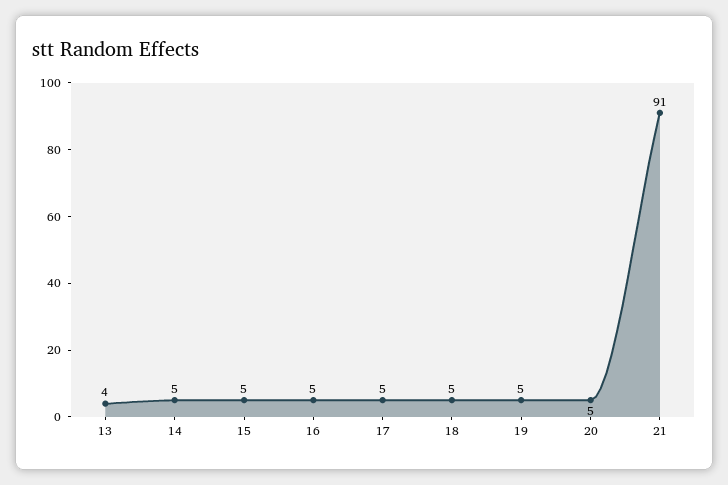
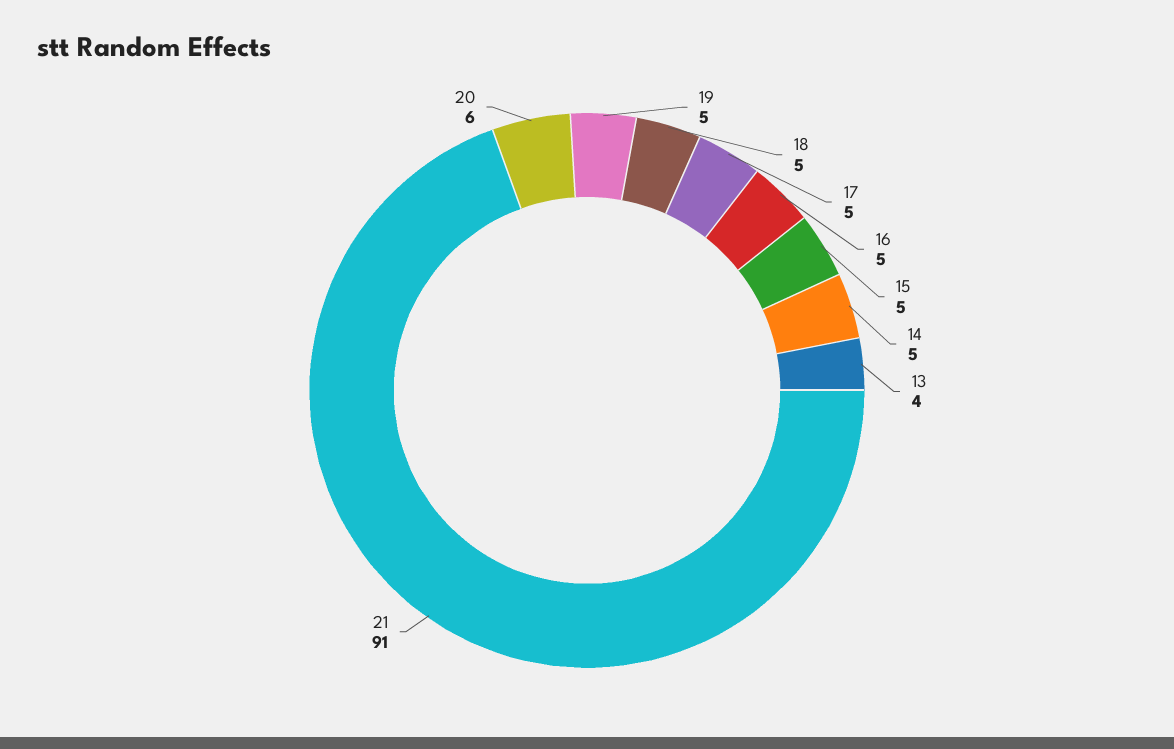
  {
    "13": 4,
    "14": 5,
    "15": 5,
    "16": 5,
    "17": 5,
    "18": 5,
    "19": 5,
-   "20": 5,
+   "20": 6,
    "21": 91
  }

